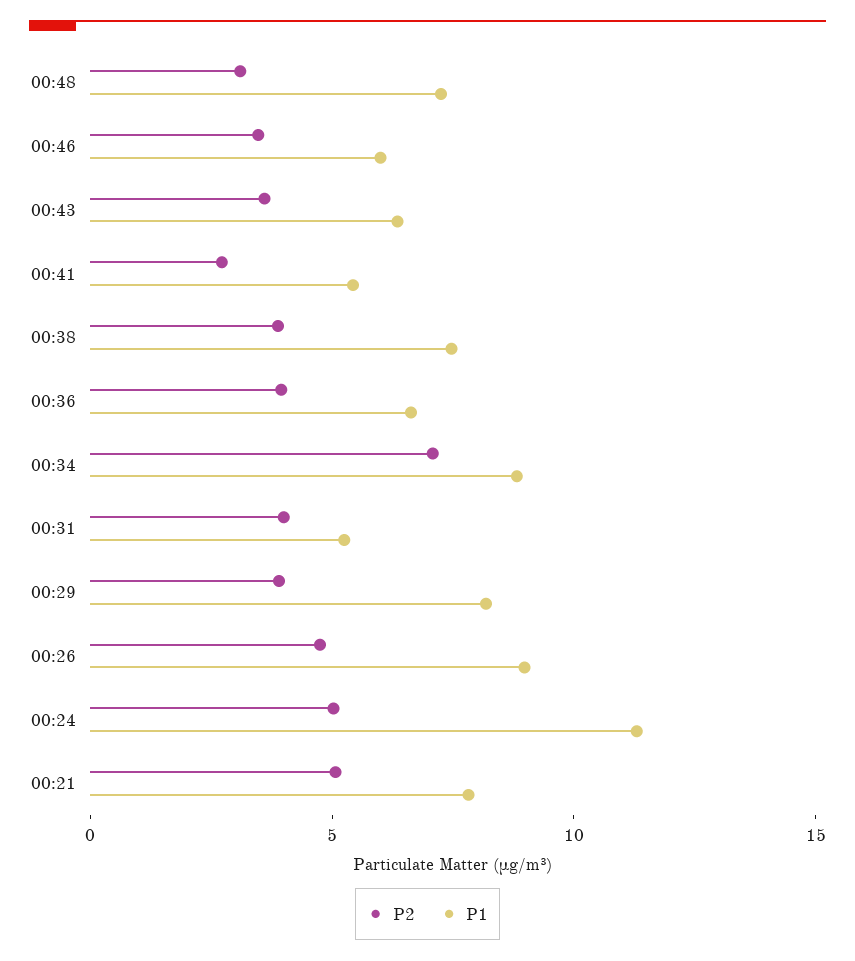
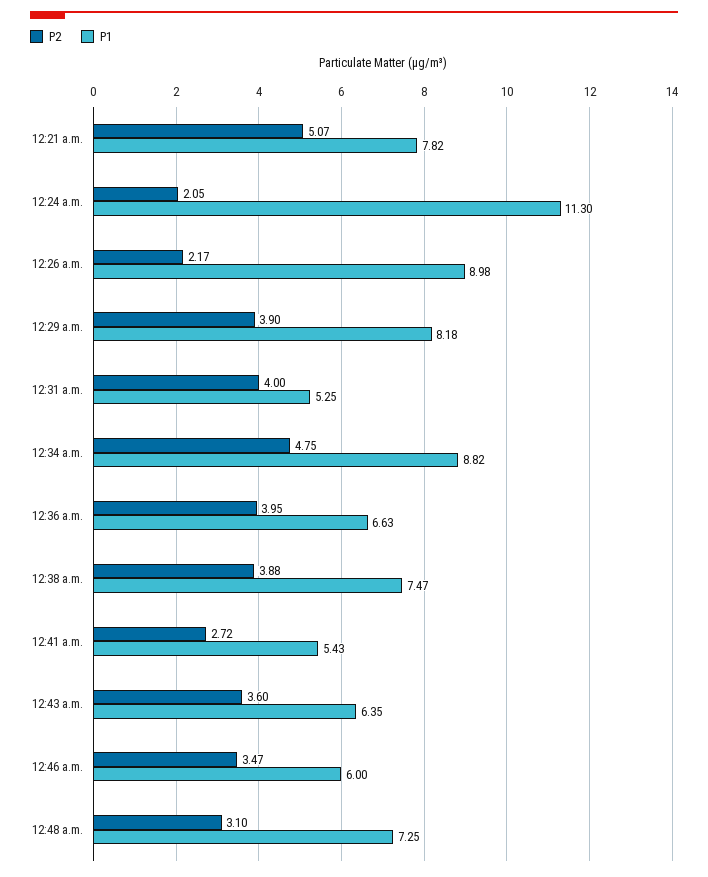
  {
    "P2": {
      "00:48": 3.1,
      "00:46": 3.47,
      "00:43": 3.6,
      "00:41": 2.72,
      "00:38": 3.88,
      "00:36": 3.95,
-     "00:34": 7,
+     "00:34": 4.75,
      "00:31": 4,
      "00:29": 3.9,
-     "00:26": 5,
+     "00:26": 2.17,
-     "00:24": 5,
+     "00:24": 2.05,
      "00:21": 5.07
    },
    "P1": {
      "00:48": 7.25,
      "00:46": 6,
      "00:43": 6.35,
      "00:41": 5.43,
      "00:38": 7.47,
      "00:36": 6.63,
      "00:34": 8.82,
      "00:31": 5.25,
      "00:29": 8.18,
      "00:26": 8.98,
      "00:24": 11.3,
      "00:21": 7.82
    }
  }

